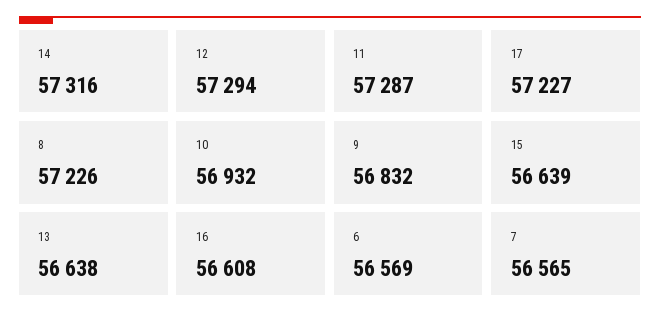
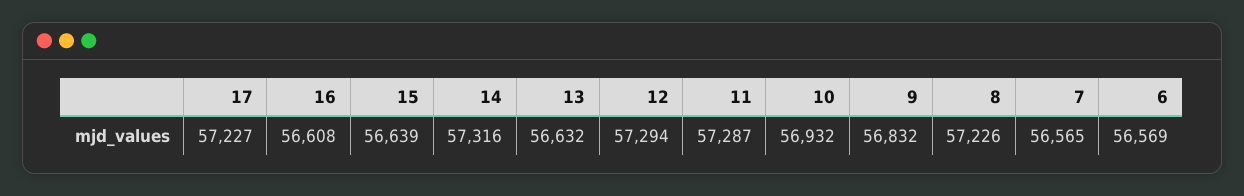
  {
    "14": 57316,
    "12": 57294,
    "11": 57287,
    "17": 57227,
    "8": 57226,
    "10": 56932,
    "9": 56832,
    "15": 56639,
-   "13": 56638,
+   "13": 56632,
    "16": 56608,
    "6": 56569,
    "7": 56565
  }

